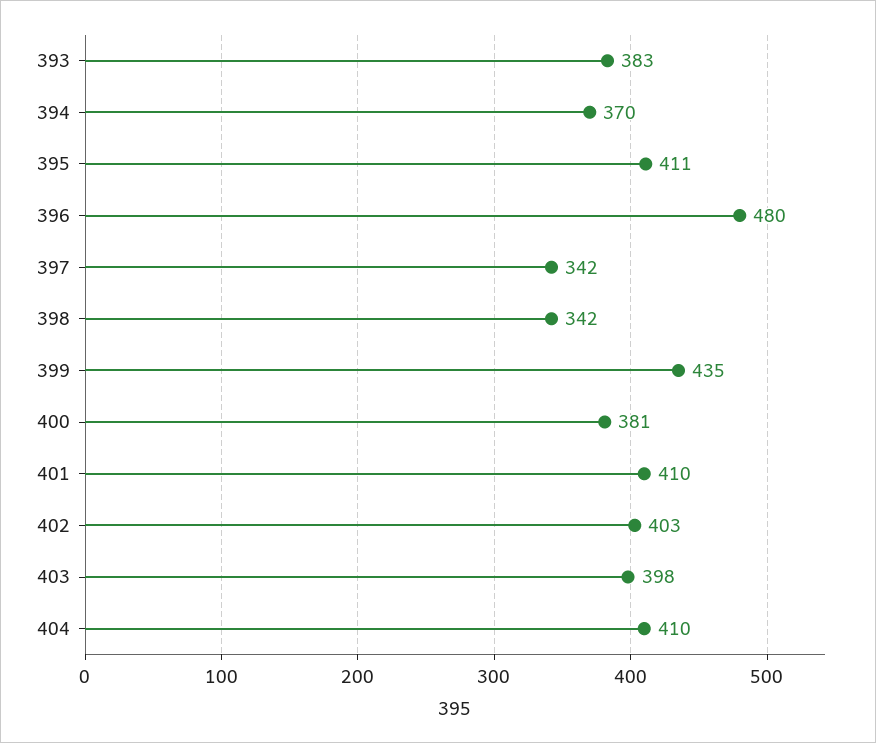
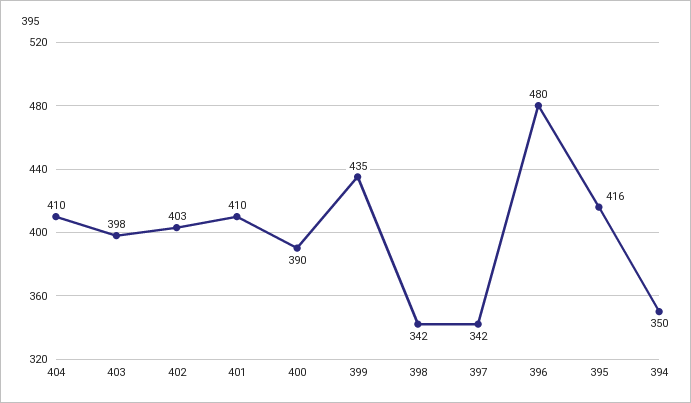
  {
-   "393": 383,
-   "394": 370,
+   "394": 350,
-   "395": 411,
+   "395": 416,
    "396": 480,
    "397": 342,
    "398": 342,
    "399": 435,
-   "400": 381,
+   "400": 390,
    "401": 410,
    "402": 403,
    "403": 398,
    "404": 410
  }

